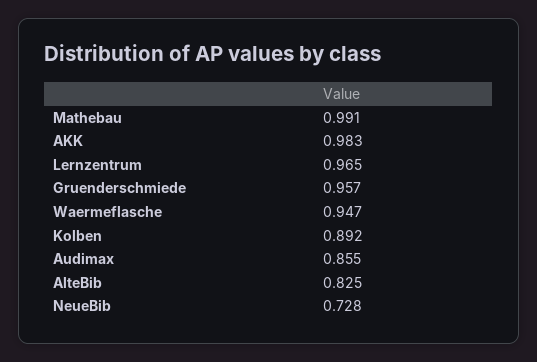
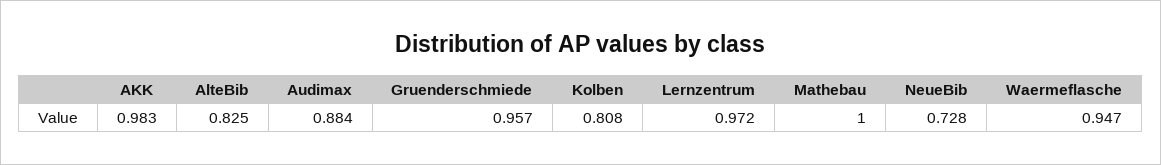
  {
-   "Mathebau": 0.991,
+   "Mathebau": 1,
    "AKK": 0.983,
-   "Lernzentrum": 0.965,
+   "Lernzentrum": 0.972,
    "Gruenderschmiede": 0.957,
    "Waermeflasche": 0.947,
-   "Kolben": 0.892,
+   "Kolben": 0.808,
-   "Audimax": 0.855,
+   "Audimax": 0.884,
    "AlteBib": 0.825,
    "NeueBib": 0.728
  }

